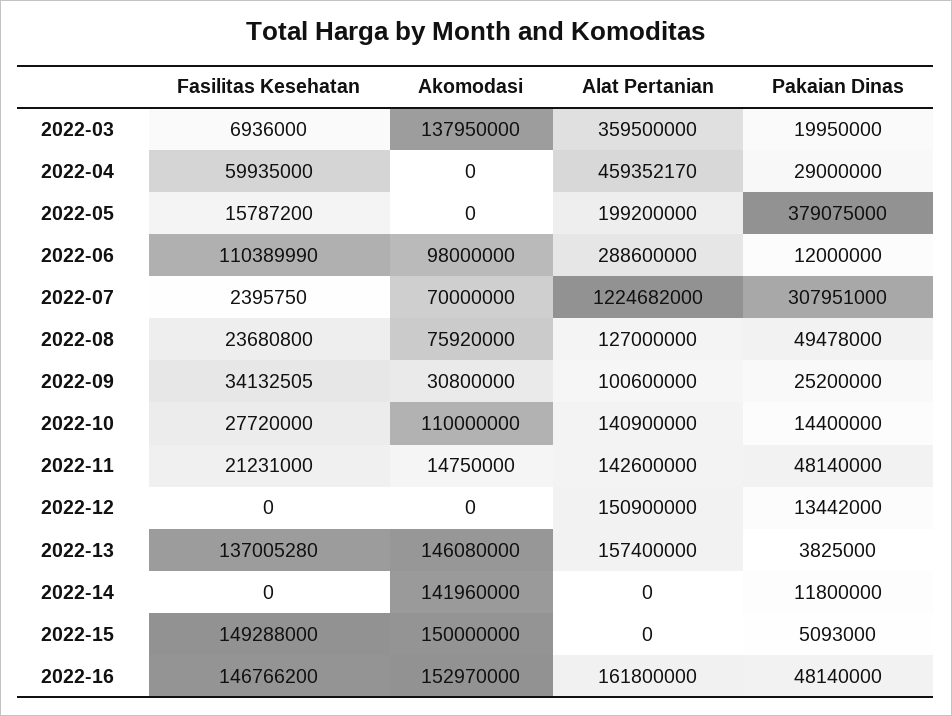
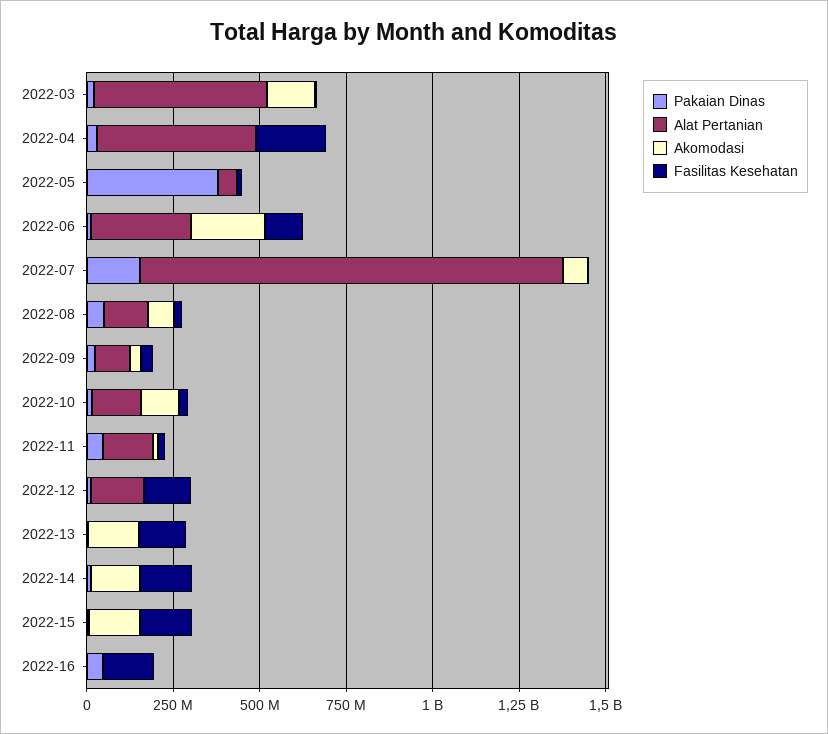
  {
    "Fasilitas Kesehatan": {
      "2022-03": 6936000,
-     "2022-04": 59935000,
+     "2022-04": 200000000,
      "2022-05": 15787200,
      "2022-06": 110389990,
      "2022-07": 2395750,
      "2022-08": 23680800,
      "2022-09": 34132505,
      "2022-10": 27720000,
      "2022-11": 21231000,
-     "2022-12": 0,
+     "2022-12": 150000000,
      "2022-13": 137005280,
-     "2022-14": 0,
+     "2022-14": 150000000,
      "2022-15": 149288000,
      "2022-16": 146766200
    },
    "Akomodasi": {
      "2022-03": 137950000,
      "2022-04": 0,
      "2022-05": 0,
-     "2022-06": 98000000,
+     "2022-06": 200000000,
      "2022-07": 70000000,
      "2022-08": 75920000,
      "2022-09": 30800000,
      "2022-10": 110000000,
      "2022-11": 14750000,
      "2022-12": 0,
      "2022-13": 146080000,
      "2022-14": 141960000,
      "2022-15": 150000000,
-     "2022-16": 152970000
+     "2022-16": 0
    },
    "Alat Pertanian": {
-     "2022-03": 359500000,
+     "2022-03": 500000000,
      "2022-04": 459352170,
-     "2022-05": 199200000,
+     "2022-05": 50000000,
      "2022-06": 288600000,
      "2022-07": 1224682000,
      "2022-08": 127000000,
      "2022-09": 100600000,
      "2022-10": 140900000,
      "2022-11": 142600000,
      "2022-12": 150900000,
-     "2022-13": 157400000,
+     "2022-13": 0,
      "2022-14": 0,
      "2022-15": 0,
-     "2022-16": 161800000
+     "2022-16": 0
    },
    "Pakaian Dinas": {
      "2022-03": 19950000,
      "2022-04": 29000000,
      "2022-05": 379075000,
      "2022-06": 12000000,
-     "2022-07": 307951000,
+     "2022-07": 150000000,
      "2022-08": 49478000,
      "2022-09": 25200000,
      "2022-10": 14400000,
      "2022-11": 48140000,
      "2022-12": 13442000,
      "2022-13": 3825000,
      "2022-14": 11800000,
      "2022-15": 5093000,
      "2022-16": 48140000
    }
  }

